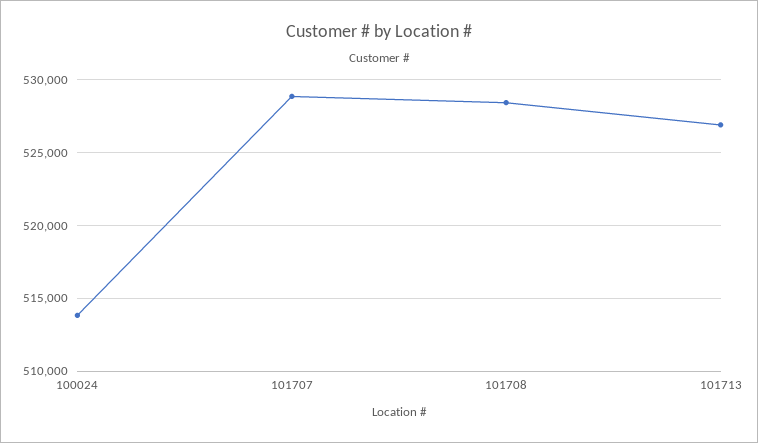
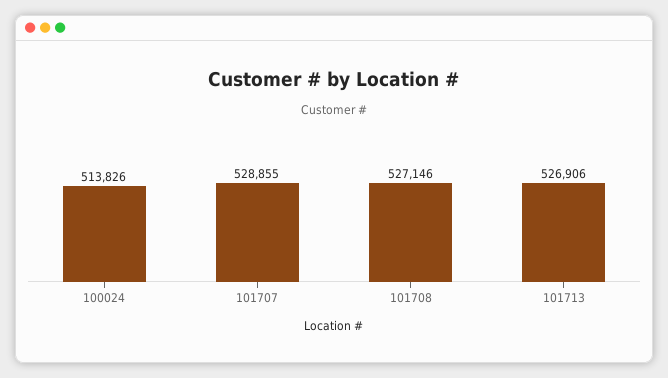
  {
    "100024": 513826,
    "101707": 528855,
-   "101708": 528500,
+   "101708": 527146,
    "101713": 526906
  }

